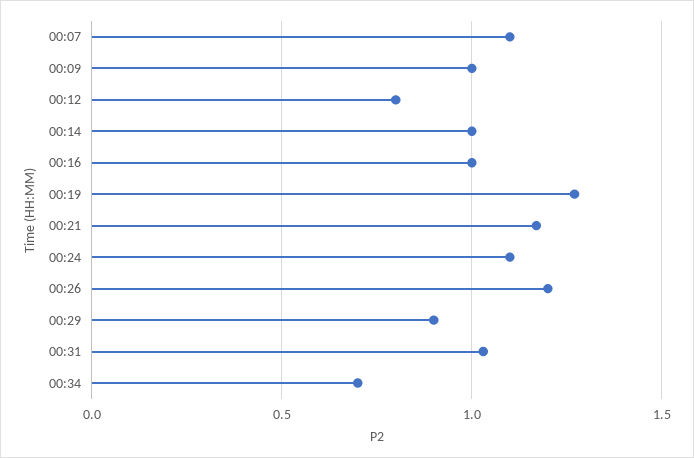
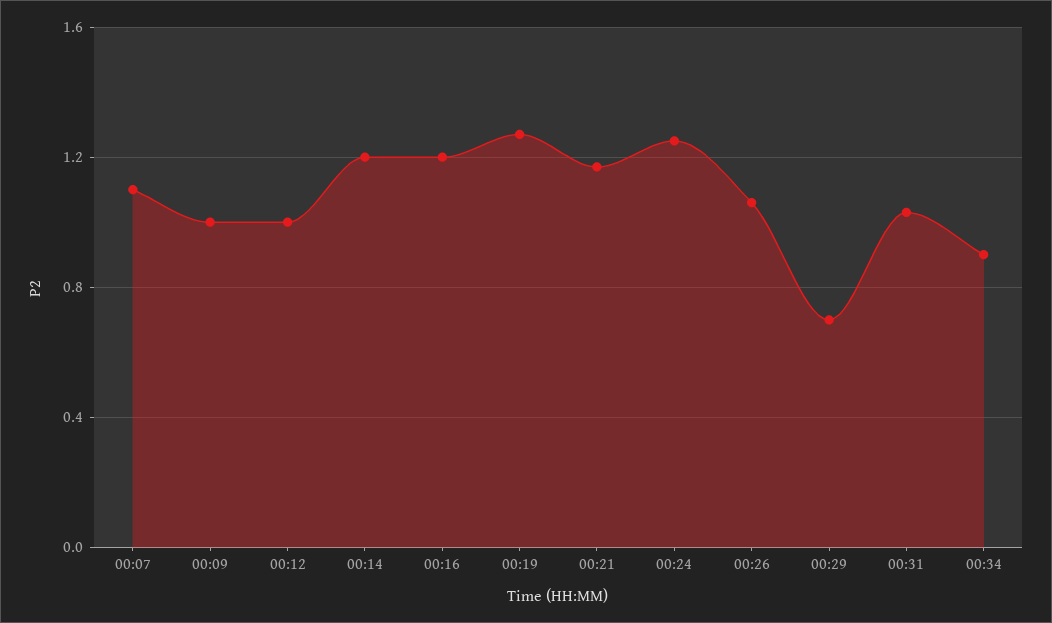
  {
    "00:07": 1.1,
    "00:09": 1,
-   "00:12": 0.8,
+   "00:12": 1,
-   "00:14": 1,
+   "00:14": 1.2,
-   "00:16": 1,
+   "00:16": 1.2,
    "00:19": 1.25,
    "00:21": 1.15,
-   "00:24": 1.1,
+   "00:24": 1.25,
-   "00:26": 1.2,
+   "00:26": 1.05,
-   "00:29": 0.9,
+   "00:29": 0.7,
    "00:31": 1.05,
-   "00:34": 0.7
+   "00:34": 0.9
  }

